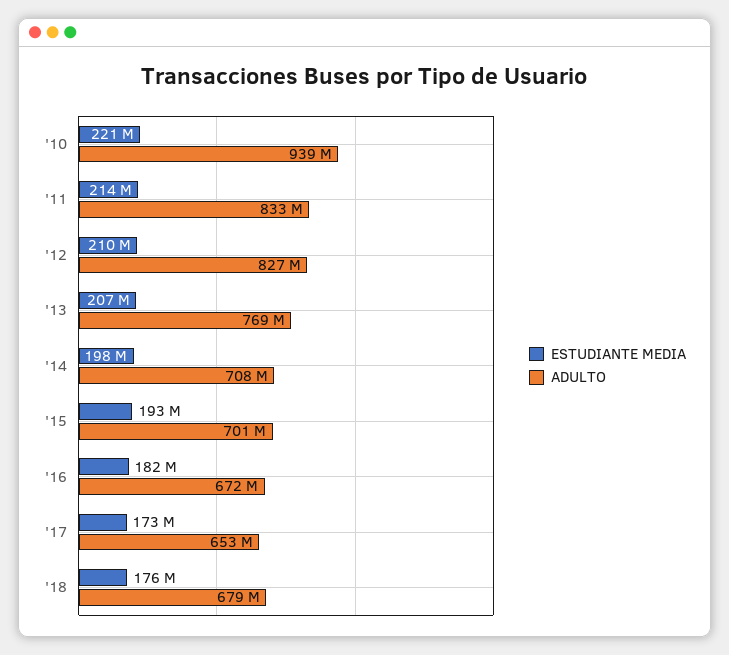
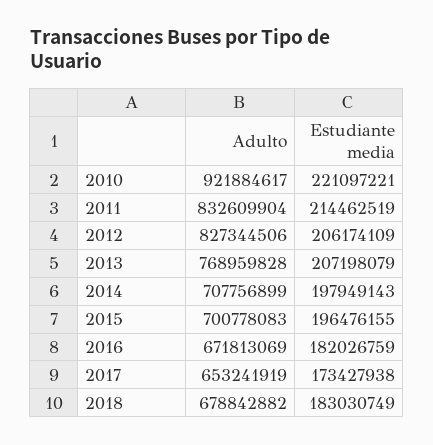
  {
    "ESTUDIANTE MEDIA": {
      "'10": 221097221,
      "'11": 214462519,
-     "'12": 210000000,
+     "'12": 206174109,
      "'13": 207198079,
      "'14": 197949143,
-     "'15": 193000000,
+     "'15": 196476155,
      "'16": 182026759,
      "'17": 173427938,
-     "'18": 176000000
+     "'18": 183030749
    },
    "ADULTO": {
-     "'10": 939000000,
+     "'10": 921884617,
      "'11": 832609904,
      "'12": 827344506,
      "'13": 768959828,
      "'14": 707756899,
      "'15": 700778083,
      "'16": 671813069,
      "'17": 653241919,
      "'18": 678842882
    }
  }

